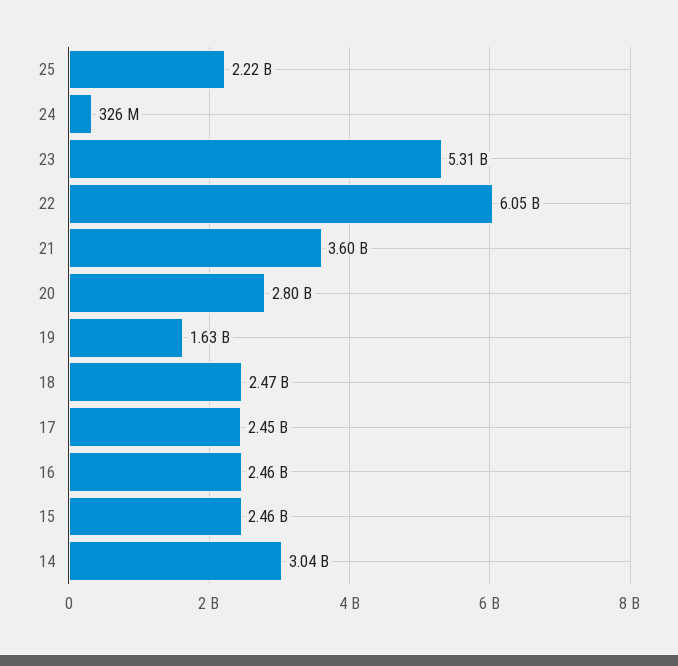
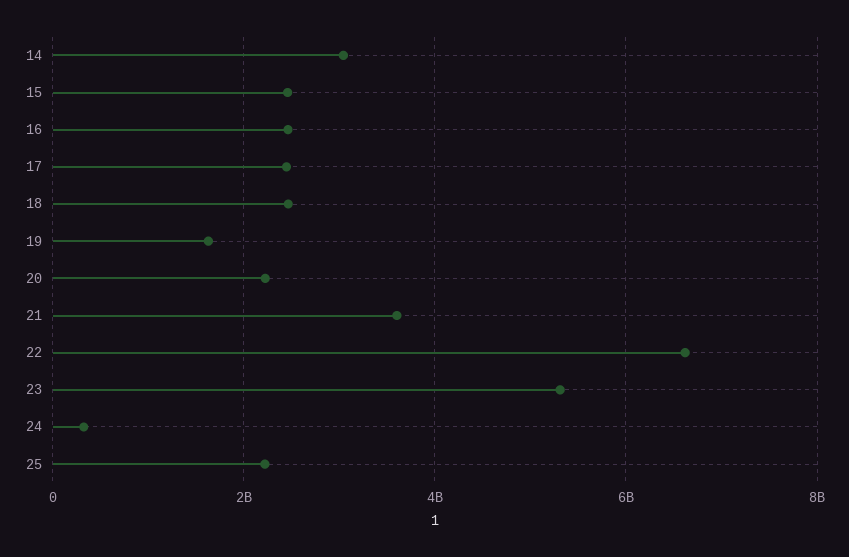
  {
    "25": 2220000000,
    "24": 326000000,
    "23": 5310000000,
-   "22": 6050000000,
+   "22": 6600000000,
    "21": 3600000000,
-   "20": 2800000000,
+   "20": 2200000000,
    "19": 1630000000,
    "18": 2470000000,
    "17": 2450000000,
    "16": 2460000000,
    "15": 2460000000,
    "14": 3040000000
  }

